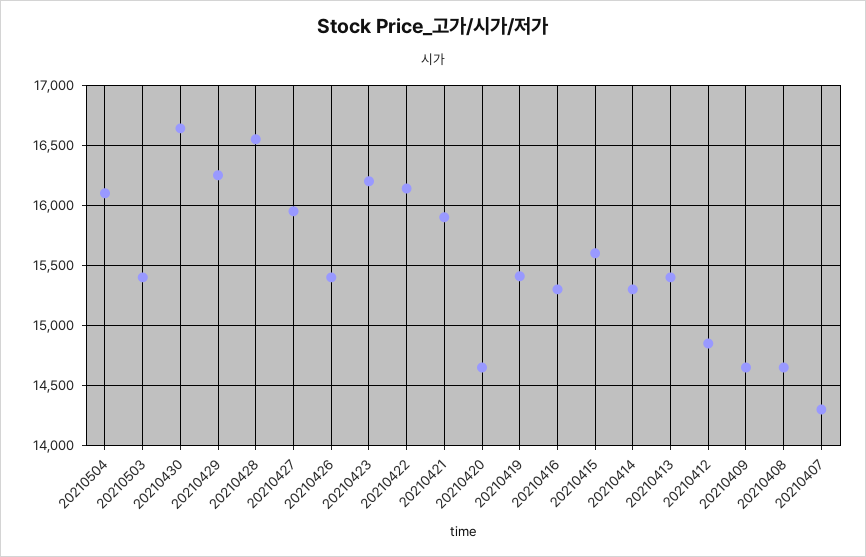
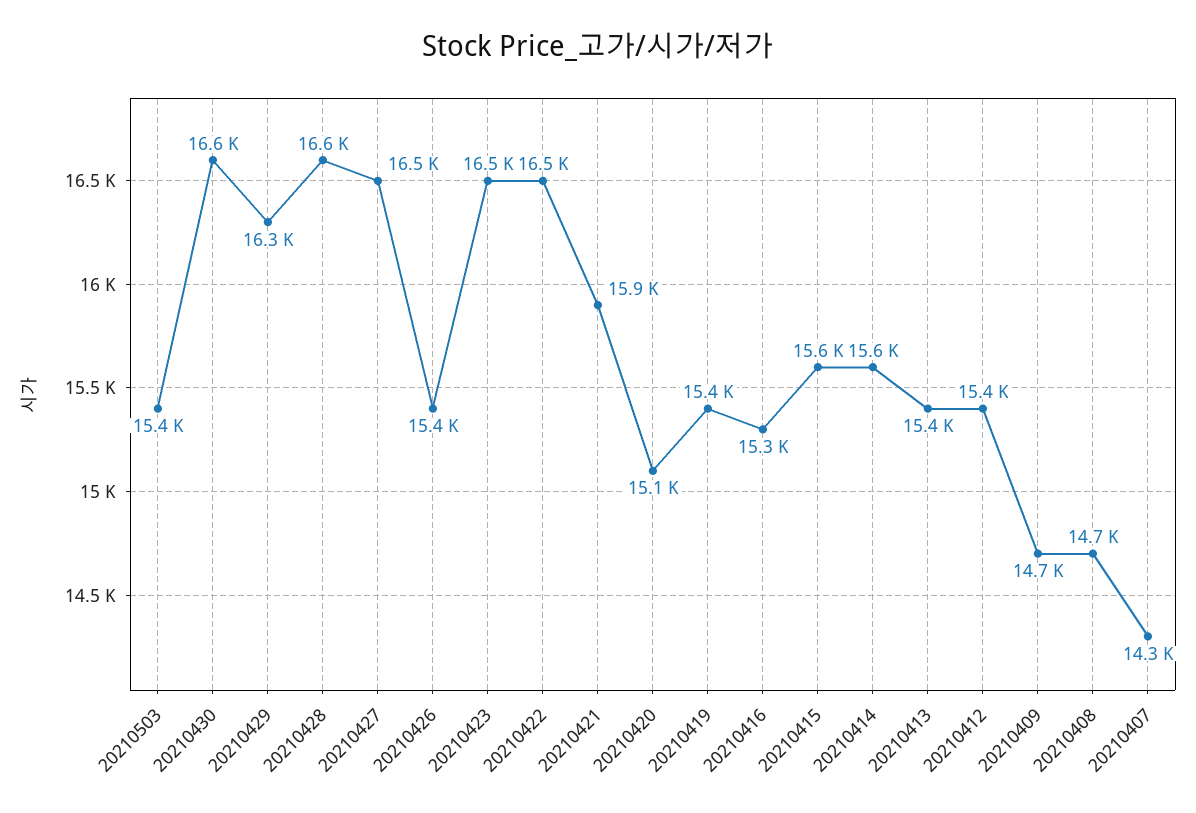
  {
-   "20210504": 16100,
    "20210503": 15400,
    "20210430": 16600,
    "20210429": 16300,
    "20210428": 16600,
-   "20210427": 15950,
+   "20210427": 16500,
    "20210426": 15400,
-   "20210423": 16200,
+   "20210423": 16500,
-   "20210422": 16150,
+   "20210422": 16500,
    "20210421": 15900,
-   "20210420": 14650,
+   "20210420": 15100,
    "20210419": 15400,
    "20210416": 15300,
    "20210415": 15600,
-   "20210414": 15300,
+   "20210414": 15600,
    "20210413": 15400,
-   "20210412": 14850,
+   "20210412": 15400,
    "20210409": 14700,
    "20210408": 14700,
    "20210407": 14300
  }

